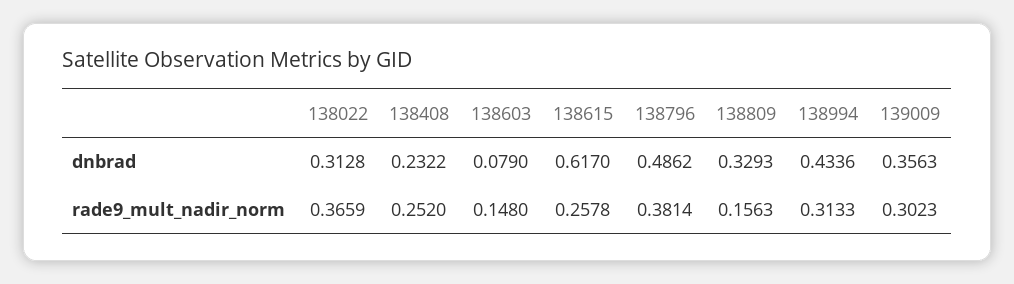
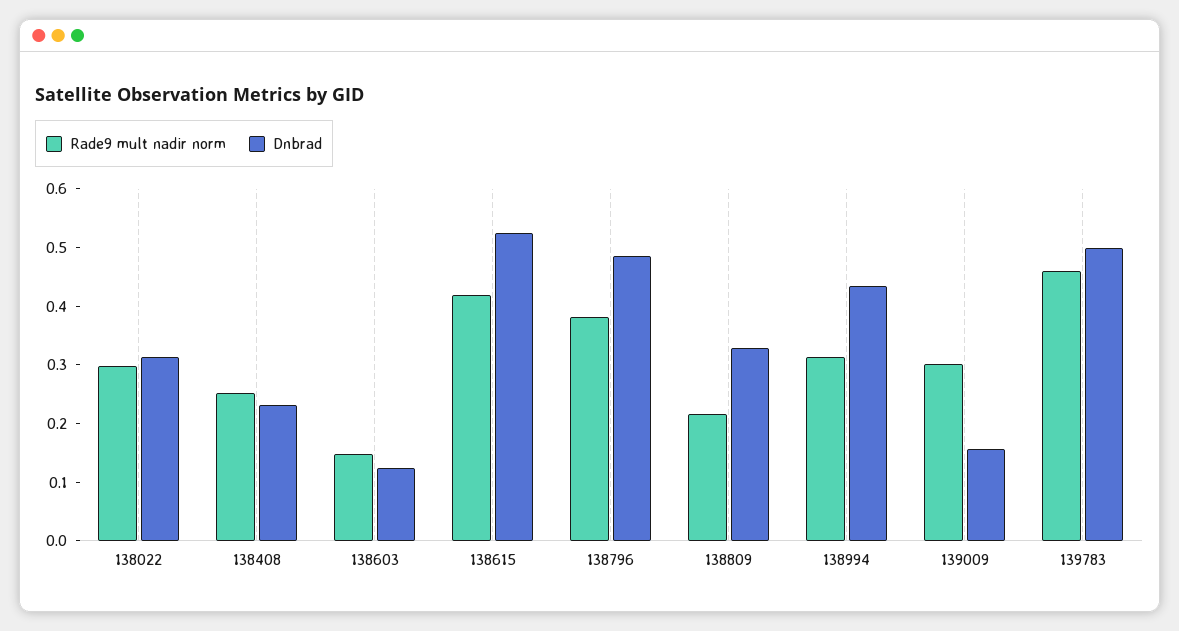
  {
    "dnbrad": {
      "138022": 0.3128,
      "138408": 0.2322,
-     "138603": 0.079,
+     "138603": 0.12,
-     "138615": 0.617,
+     "138615": 0.52,
      "138796": 0.4862,
      "138809": 0.3293,
      "138994": 0.4336,
-     "139009": 0.3563
+     "139009": 0.16,
+     "139783": 0.5
    },
    "rade9_mult_nadir_norm": {
-     "138022": 0.3659,
+     "138022": 0.3,
      "138408": 0.252,
      "138603": 0.148,
-     "138615": 0.2578,
+     "138615": 0.42,
      "138796": 0.3814,
-     "138809": 0.1563,
+     "138809": 0.22,
      "138994": 0.3133,
-     "139009": 0.3023
+     "139009": 0.3023,
+     "139783": 0.46
    }
  }

